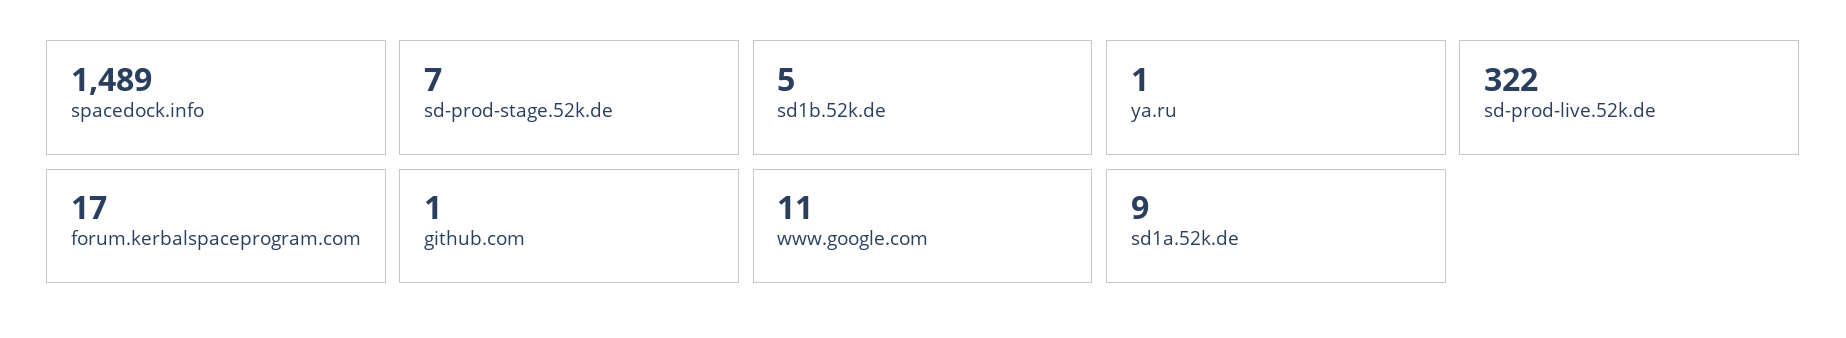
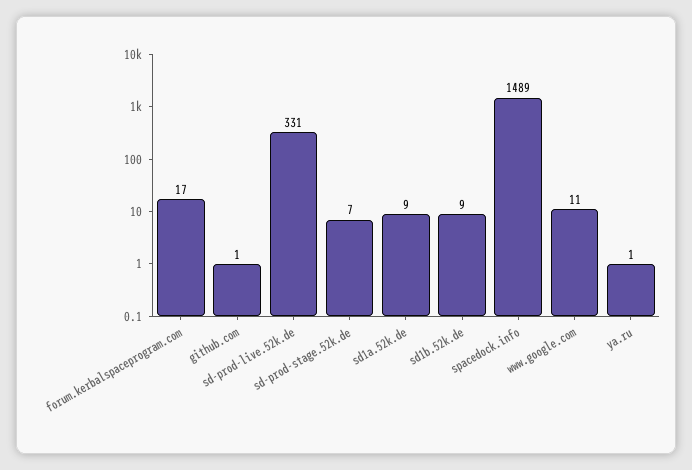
  {
    "spacedock.info": 1489,
    "sd-prod-stage.52k.de": 7,
-   "sd1b.52k.de": 5,
+   "sd1b.52k.de": 9,
    "ya.ru": 1,
-   "sd-prod-live.52k.de": 322,
+   "sd-prod-live.52k.de": 331,
    "forum.kerbalspaceprogram.com": 17,
    "github.com": 1,
    "www.google.com": 11,
    "sd1a.52k.de": 9
  }

